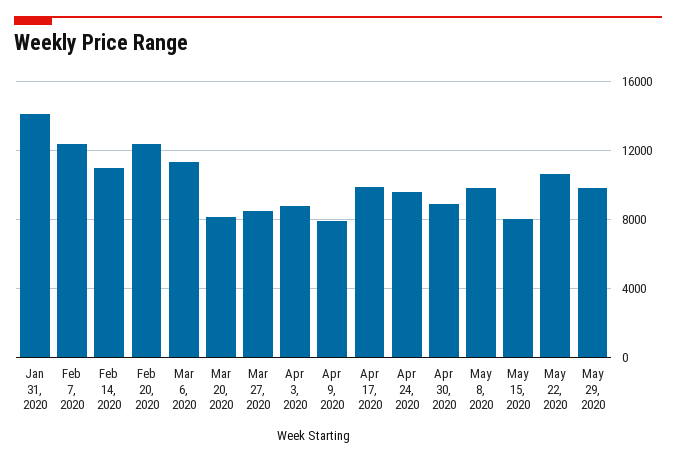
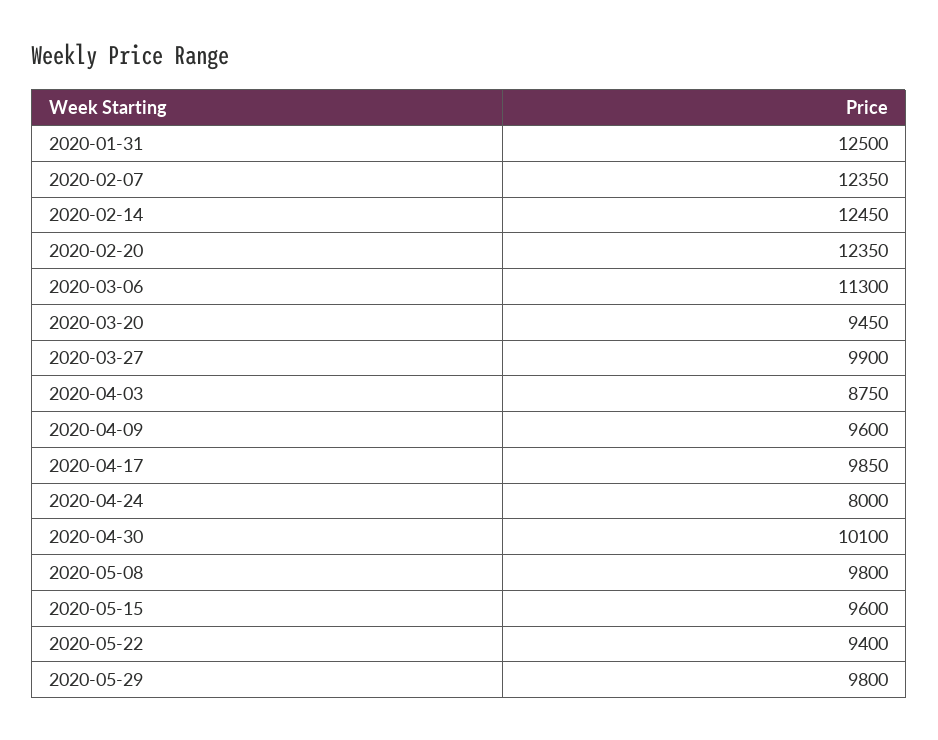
  {
-   "Jan 31, 2020": 14000,
+   "Jan 31, 2020": 12500,
    "Feb 7, 2020": 12350,
-   "Feb 14, 2020": 11000,
+   "Feb 14, 2020": 12450,
    "Feb 20, 2020": 12350,
    "Mar 6, 2020": 11300,
-   "Mar 20, 2020": 8000,
+   "Mar 20, 2020": 9450,
-   "Mar 27, 2020": 8500,
+   "Mar 27, 2020": 9900,
    "Apr 3, 2020": 8750,
-   "Apr 9, 2020": 8000,
+   "Apr 9, 2020": 9600,
    "Apr 17, 2020": 9850,
-   "Apr 24, 2020": 9500,
+   "Apr 24, 2020": 8000,
-   "Apr 30, 2020": 9000,
+   "Apr 30, 2020": 10100,
    "May 8, 2020": 9800,
-   "May 15, 2020": 8000,
+   "May 15, 2020": 9600,
-   "May 22, 2020": 10500,
+   "May 22, 2020": 9400,
    "May 29, 2020": 9800
  }

